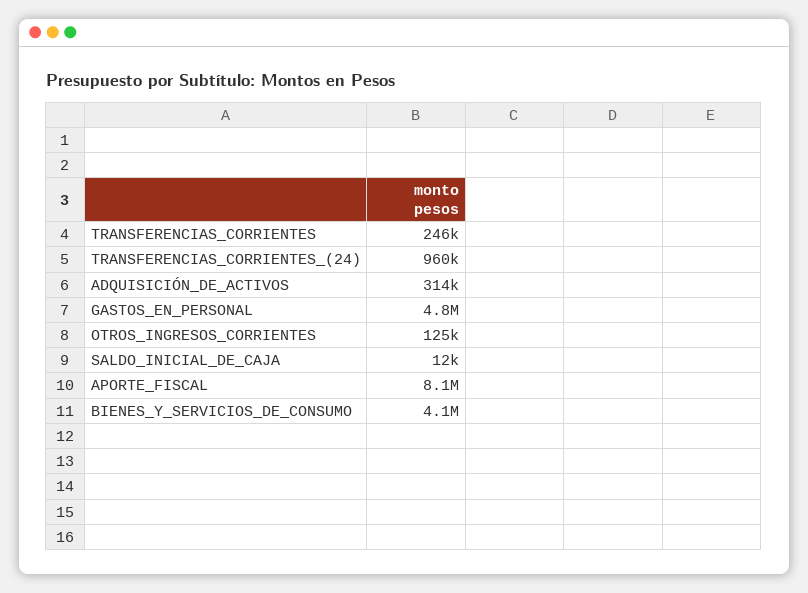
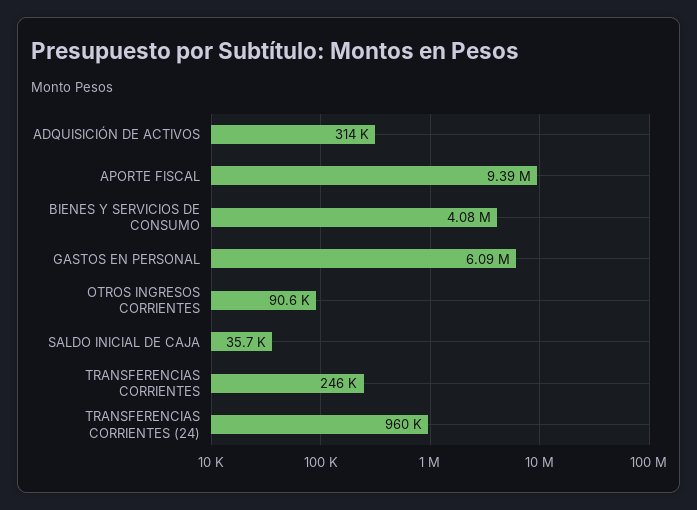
  {
    "TRANSFERENCIAS_CORRIENTES": 246000,
    "TRANSFERENCIAS_CORRIENTES_(24)": 960000,
    "ADQUISICIÓN_DE_ACTIVOS": 314000,
-   "GASTOS_EN_PERSONAL": 4800000,
+   "GASTOS_EN_PERSONAL": 6090000,
-   "OTROS_INGRESOS_CORRIENTES": 125000,
+   "OTROS_INGRESOS_CORRIENTES": 90600,
-   "SALDO_INICIAL_DE_CAJA": 12000,
+   "SALDO_INICIAL_DE_CAJA": 35700,
-   "APORTE_FISCAL": 8100000,
+   "APORTE_FISCAL": 9390000,
    "BIENES_Y_SERVICIOS_DE_CONSUMO": 4080000
  }

